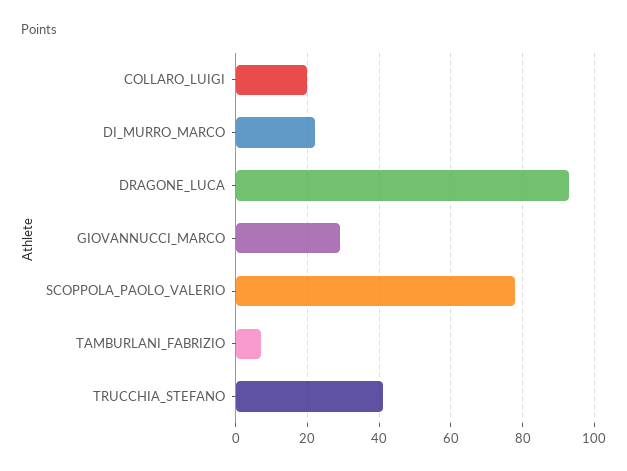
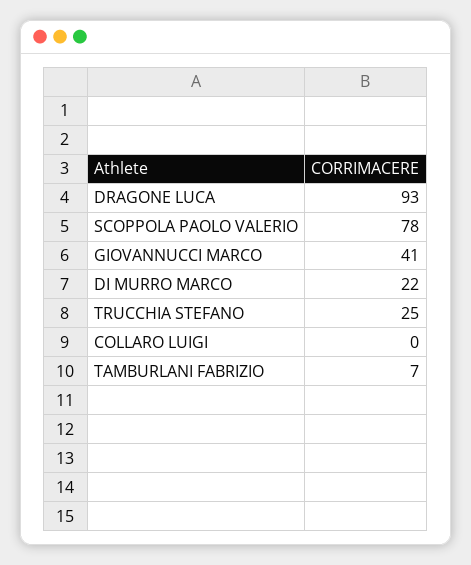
  {
-   "COLLARO_LUIGI": 20,
+   "COLLARO_LUIGI": 0,
    "DI_MURRO_MARCO": 22,
    "DRAGONE_LUCA": 93,
-   "GIOVANNUCCI_MARCO": 30,
+   "GIOVANNUCCI_MARCO": 41,
    "SCOPPOLA_PAOLO_VALERIO": 78,
    "TAMBURLANI_FABRIZIO": 7,
-   "TRUCCHIA_STEFANO": 40
+   "TRUCCHIA_STEFANO": 25
  }

